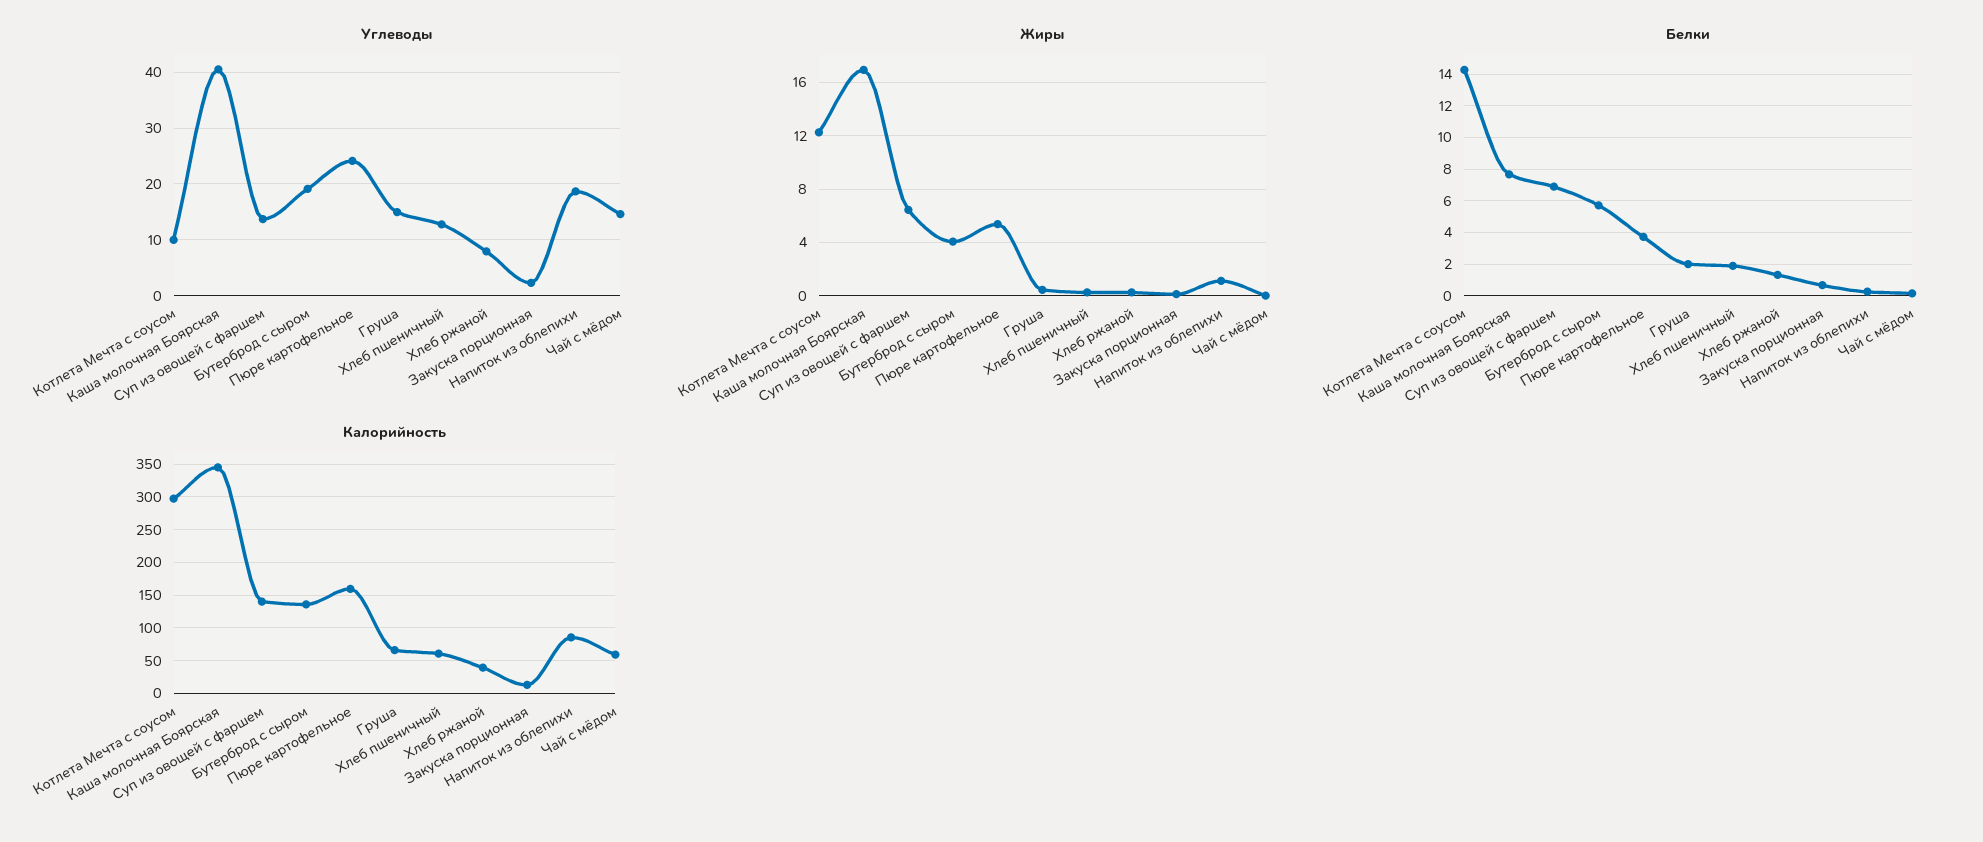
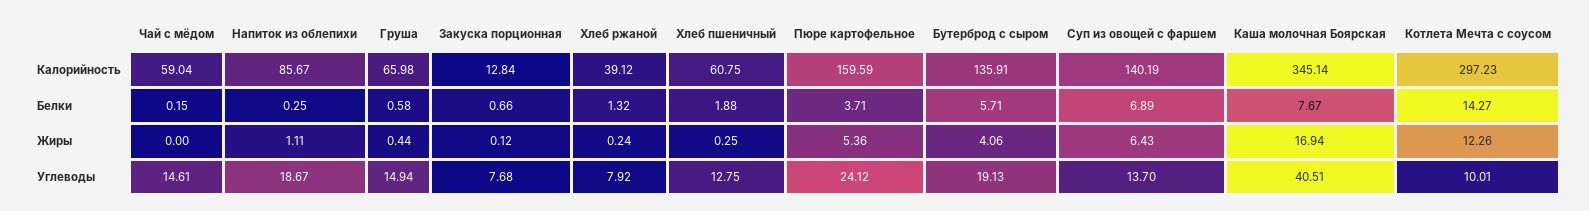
  {
    "Углеводы": {
      "Котлета Мечта с соусом": 10.01,
      "Каша молочная Боярская": 40.51,
      "Суп из овощей с фаршем": 13.7,
      "Бутерброд с сыром": 19.13,
      "Пюре картофельное": 24.12,
      "Груша": 14.94,
      "Хлеб пшеничный": 12.75,
      "Хлеб ржаной": 7.92,
-     "Закуска порционная": 2,
+     "Закуска порционная": 7.68,
      "Напиток из облепихи": 18.67,
      "Чай с мёдом": 14.61
    },
    "Жиры": {
      "Котлета Мечта с соусом": 12.26,
      "Каша молочная Боярская": 16.94,
      "Суп из овощей с фаршем": 6.43,
      "Бутерброд с сыром": 4.06,
      "Пюре картофельное": 5.36,
      "Груша": 0.44,
      "Хлеб пшеничный": 0.25,
      "Хлеб ржаной": 0.24,
      "Закуска порционная": 0.12,
      "Напиток из облепихи": 1.11,
      "Чай с мёдом": 0
    },
    "Белки": {
      "Котлета Мечта с соусом": 14.27,
      "Каша молочная Боярская": 7.67,
      "Суп из овощей с фаршем": 6.89,
      "Бутерброд с сыром": 5.71,
      "Пюре картофельное": 3.71,
-     "Груша": 2,
+     "Груша": 0.58,
      "Хлеб пшеничный": 1.88,
      "Хлеб ржаной": 1.32,
      "Закуска порционная": 0.66,
      "Напиток из облепихи": 0.25,
      "Чай с мёдом": 0.15
    },
    "Калорийность": {
      "Котлета Мечта с соусом": 297.23,
      "Каша молочная Боярская": 345.14,
      "Суп из овощей с фаршем": 140.19,
      "Бутерброд с сыром": 135.91,
      "Пюре картофельное": 159.59,
      "Груша": 65.98,
      "Хлеб пшеничный": 60.75,
      "Хлеб ржаной": 39.12,
      "Закуска порционная": 12.84,
      "Напиток из облепихи": 85.67,
      "Чай с мёдом": 59.04
    }
  }

